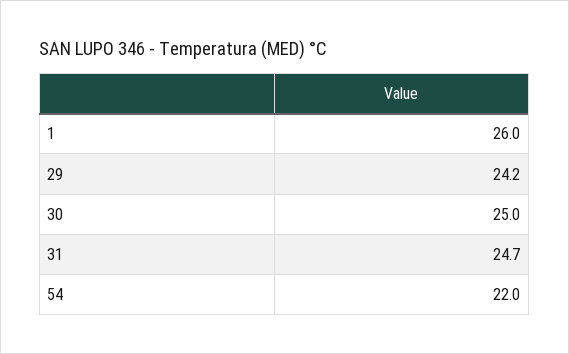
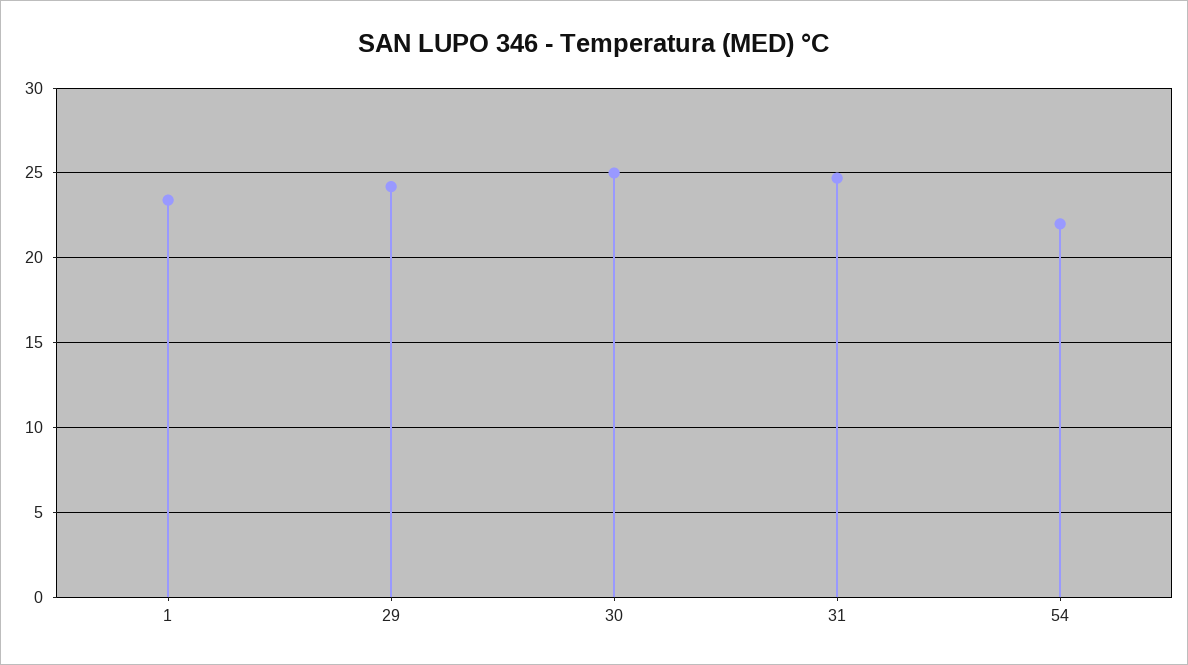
  {
-   "1": 26,
+   "1": 23.5,
    "29": 24.2,
    "30": 25,
    "31": 24.7,
    "54": 22
  }

